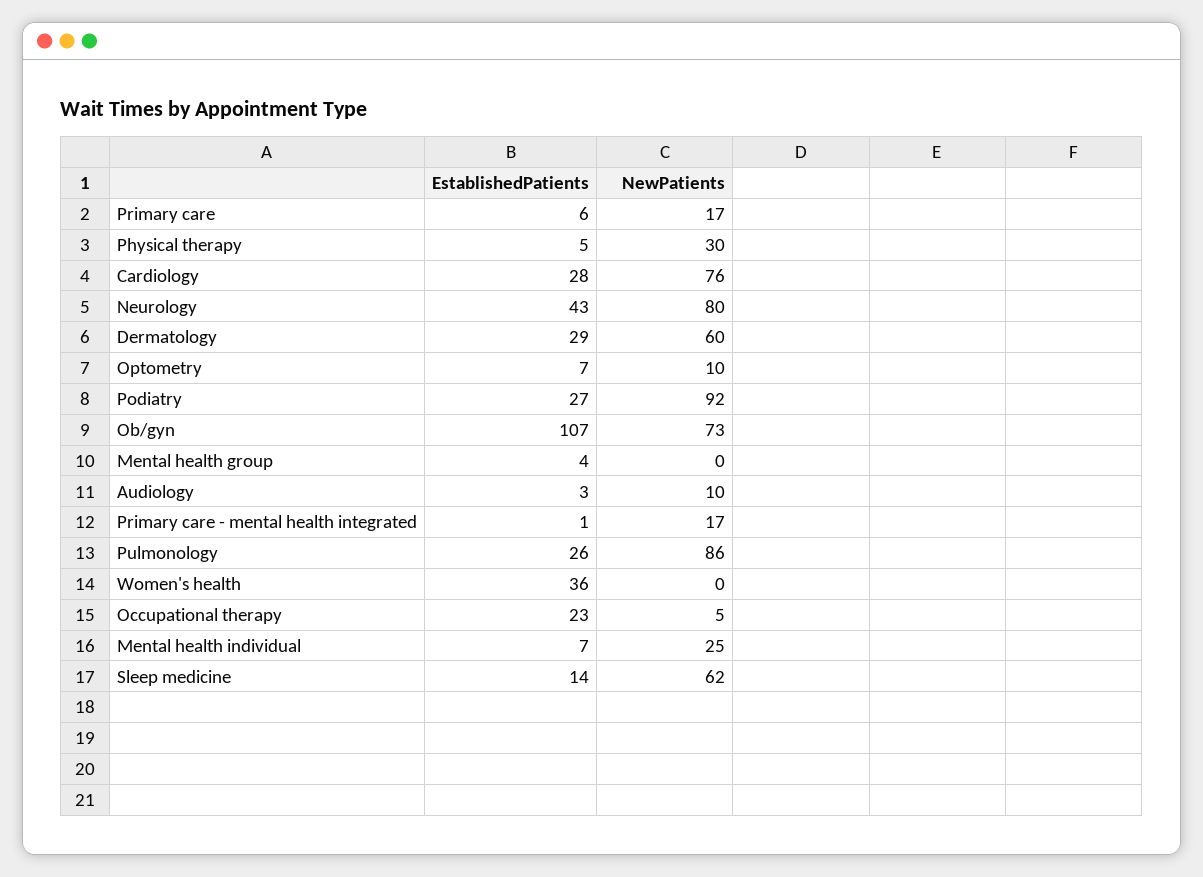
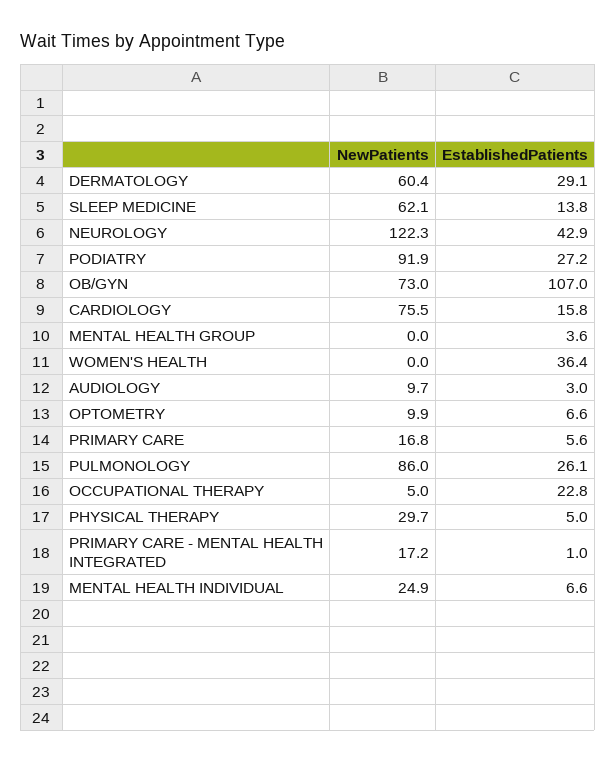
  {
    "EstablishedPatients": {
      "Primary care": 5.6,
      "Physical therapy": 5,
-     "Cardiology": 28,
+     "Cardiology": 15.8,
      "Neurology": 42.9,
      "Dermatology": 29.1,
      "Optometry": 6.6,
      "Podiatry": 27.2,
      "Ob/gyn": 107,
      "Mental health group": 3.6,
      "Audiology": 3,
      "Primary care - mental health integrated": 1,
      "Pulmonology": 26.1,
      "Women's health": 36.4,
      "Occupational therapy": 22.8,
      "Mental health individual": 6.6,
      "Sleep medicine": 13.8
    },
    "NewPatients": {
      "Primary care": 16.8,
      "Physical therapy": 29.7,
      "Cardiology": 75.5,
-     "Neurology": 80,
+     "Neurology": 122.3,
      "Dermatology": 60.4,
      "Optometry": 9.9,
      "Podiatry": 91.9,
      "Ob/gyn": 73,
      "Mental health group": 0,
      "Audiology": 9.7,
      "Primary care - mental health integrated": 17.2,
      "Pulmonology": 86,
      "Women's health": 0,
      "Occupational therapy": 5,
      "Mental health individual": 24.9,
      "Sleep medicine": 62.1
    }
  }

